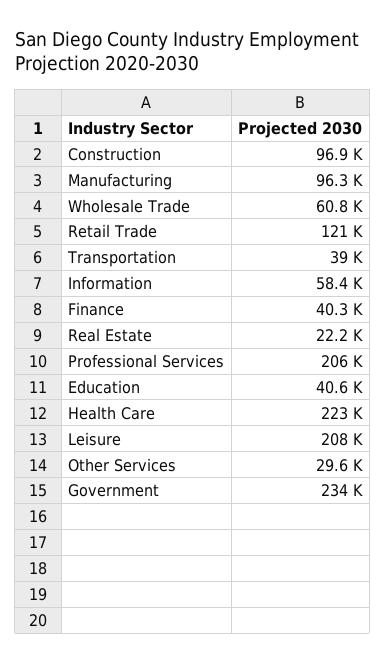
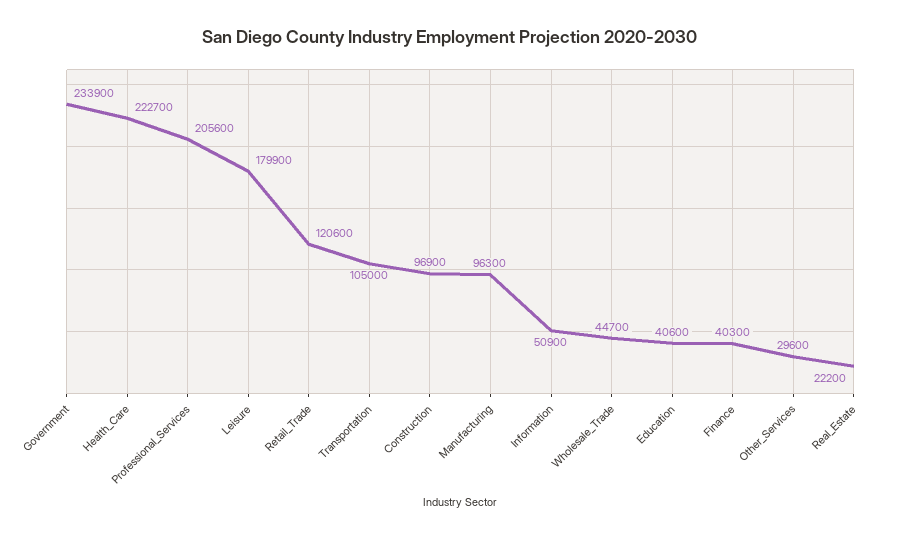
  {
    "Construction": 96900,
    "Manufacturing": 96300,
-   "Wholesale Trade": 60800,
+   "Wholesale Trade": 44700,
    "Retail Trade": 120600,
-   "Transportation": 39000,
+   "Transportation": 105000,
-   "Information": 58400,
+   "Information": 50900,
    "Finance": 40300,
    "Real Estate": 22200,
    "Professional Services": 205600,
    "Education": 40600,
    "Health Care": 222700,
-   "Leisure": 208000,
+   "Leisure": 179900,
    "Other Services": 29600,
    "Government": 233900
  }

